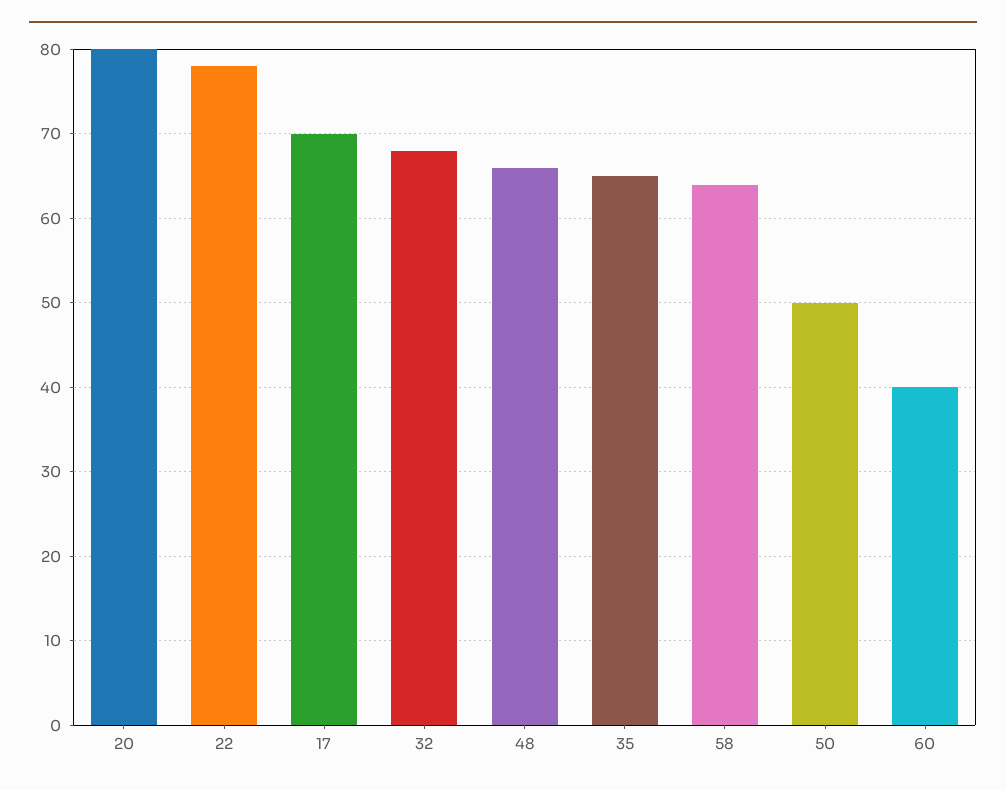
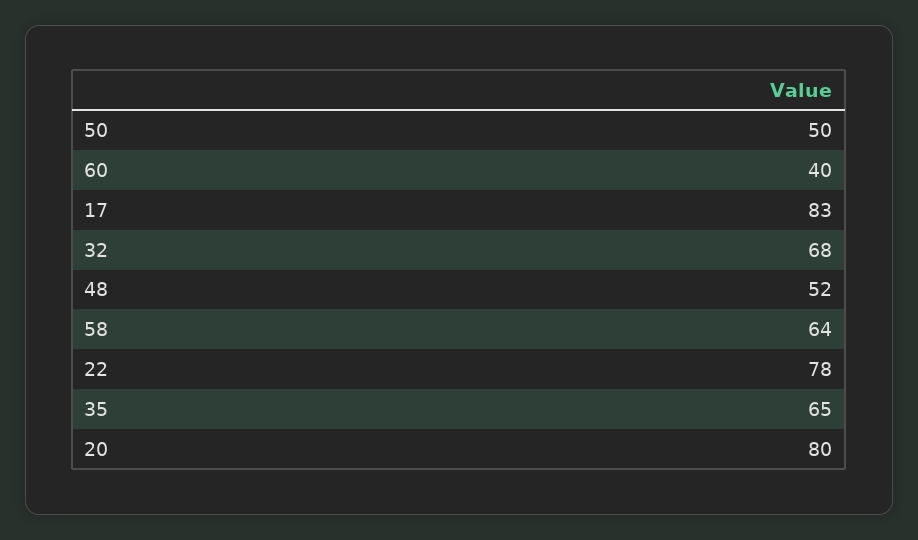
  {
    "20": 80,
    "22": 78,
-   "17": 70,
+   "17": 83,
    "32": 68,
-   "48": 66,
+   "48": 52,
    "35": 65,
    "58": 64,
    "50": 50,
    "60": 40
  }

